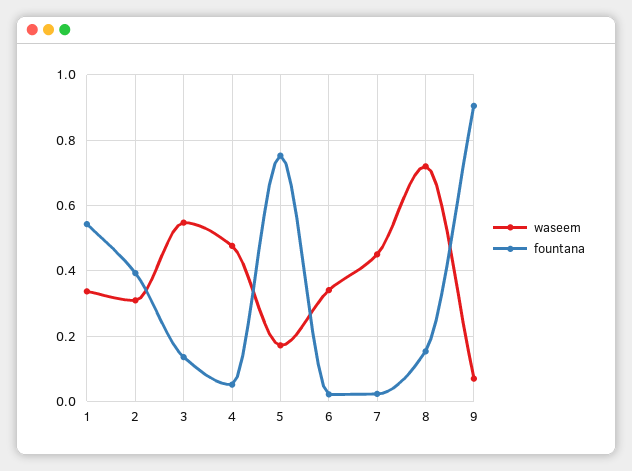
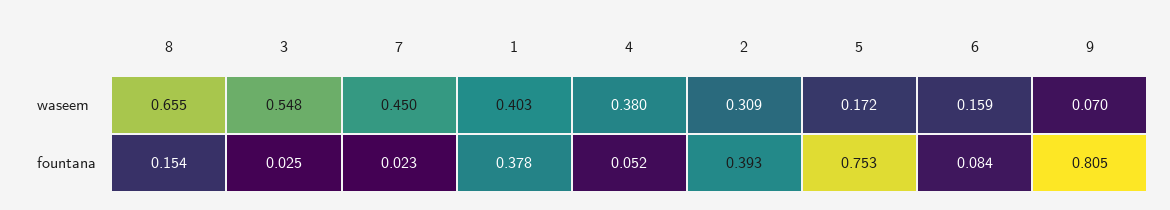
  {
    "waseem": {
-     "1": 0.34,
+     "1": 0.403,
      "2": 0.309,
      "3": 0.548,
-     "4": 0.48,
+     "4": 0.38,
      "5": 0.172,
-     "6": 0.34,
+     "6": 0.159,
      "7": 0.45,
-     "8": 0.72,
+     "8": 0.655,
      "9": 0.07
    },
    "fountana": {
-     "1": 0.54,
+     "1": 0.378,
      "2": 0.393,
-     "3": 0.14,
+     "3": 0.025,
      "4": 0.052,
      "5": 0.753,
-     "6": 0.02,
+     "6": 0.084,
      "7": 0.023,
      "8": 0.154,
-     "9": 0.9
+     "9": 0.805
    }
  }

